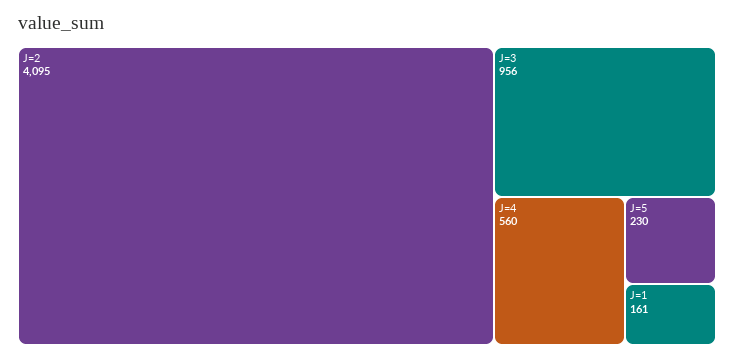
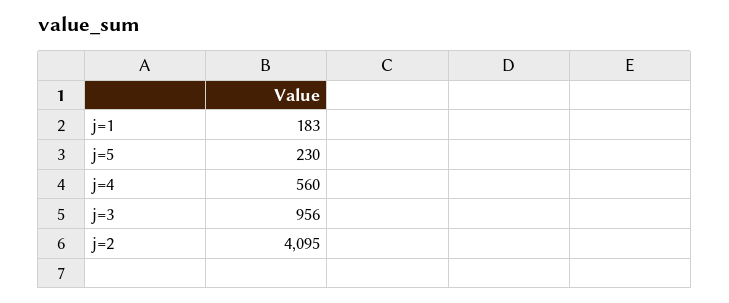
  {
    "J=2": 4095,
    "J=3": 956,
    "J=4": 560,
    "J=5": 230,
-   "J=1": 161
+   "J=1": 183
  }

